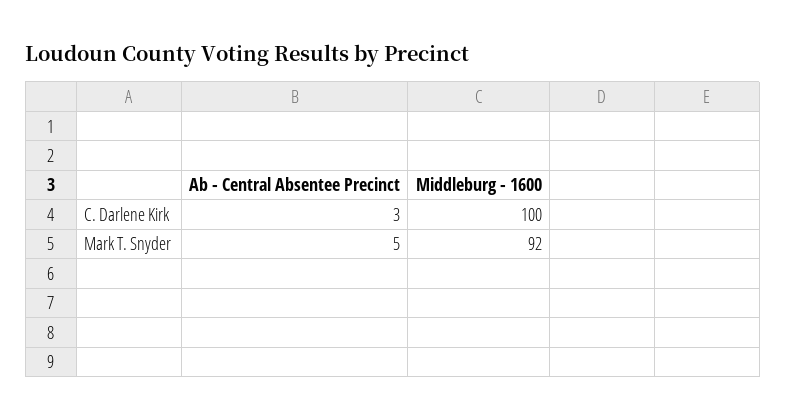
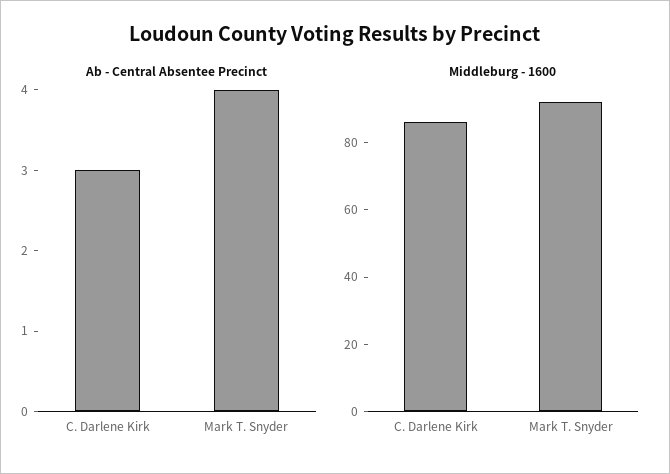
  {
    "Ab - Central Absentee Precinct": {
      "C. Darlene Kirk": 3,
-     "Mark T. Snyder": 5
+     "Mark T. Snyder": 4
    },
    "Middleburg - 1600": {
-     "C. Darlene Kirk": 100,
+     "C. Darlene Kirk": 85,
      "Mark T. Snyder": 92
    }
  }

